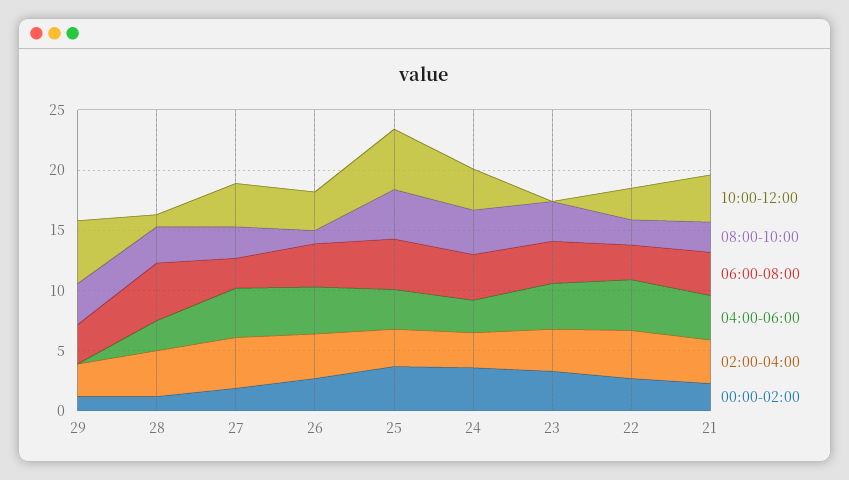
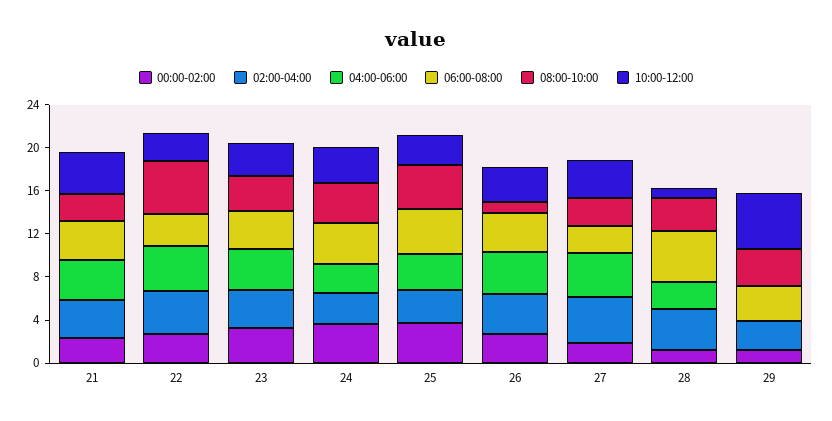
  {
    "10:00-12:00": {
      "29": 5,
      "28": 1,
      "27": 4,
      "26": 3,
-     "25": 5,
+     "25": 3,
      "24": 3,
-     "23": 0,
+     "23": 3,
      "22": 3,
      "21": 4
    },
    "08:00-10:00": {
      "29": 3,
      "28": 3,
      "27": 3,
      "26": 1,
      "25": 4,
      "24": 4,
      "23": 3,
-     "22": 2,
+     "22": 5,
      "21": 3
    },
    "06:00-08:00": {
      "29": 3,
      "28": 5,
      "27": 3,
      "26": 4,
      "25": 4,
      "24": 4,
      "23": 4,
      "22": 3,
      "21": 4
    },
    "04:00-06:00": {
      "29": 0,
      "28": 3,
      "27": 4,
      "26": 4,
      "25": 3,
      "24": 3,
      "23": 4,
      "22": 4,
      "21": 4
    },
    "02:00-04:00": {
      "29": 3,
      "28": 4,
      "27": 4,
      "26": 4,
      "25": 3,
      "24": 3,
      "23": 4,
      "22": 4,
      "21": 4
    },
    "00:00-02:00": {
      "29": 1,
      "28": 1,
      "27": 2,
      "26": 3,
      "25": 4,
      "24": 4,
      "23": 3,
      "22": 3,
      "21": 2
    }
  }

